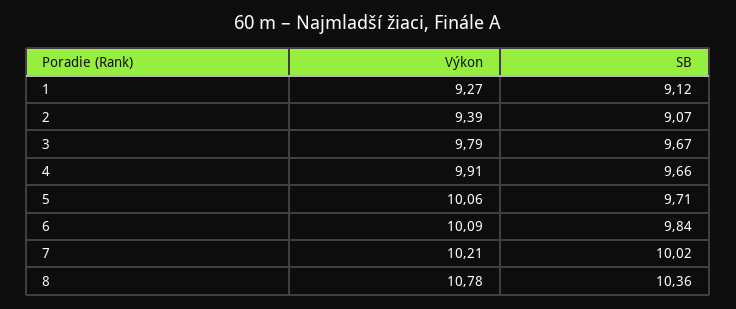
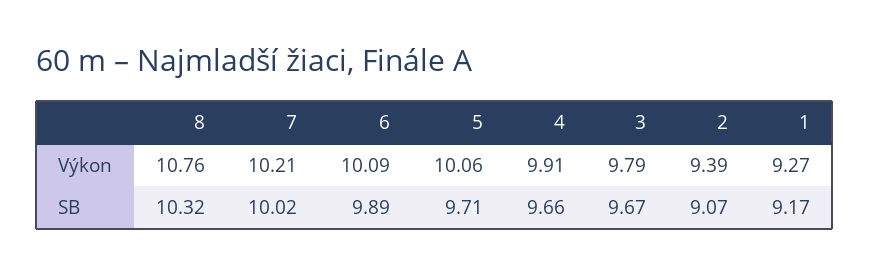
  {
    "Výkon": {
      "1": 9.27,
      "2": 9.39,
      "3": 9.79,
      "4": 9.91,
      "5": 10.06,
      "6": 10.09,
      "7": 10.21,
-     "8": 10.78
+     "8": 10.76
    },
    "SB": {
-     "1": 9.12,
+     "1": 9.17,
      "2": 9.07,
      "3": 9.67,
      "4": 9.66,
      "5": 9.71,
-     "6": 9.84,
+     "6": 9.89,
      "7": 10.02,
-     "8": 10.36
+     "8": 10.32
    }
  }

